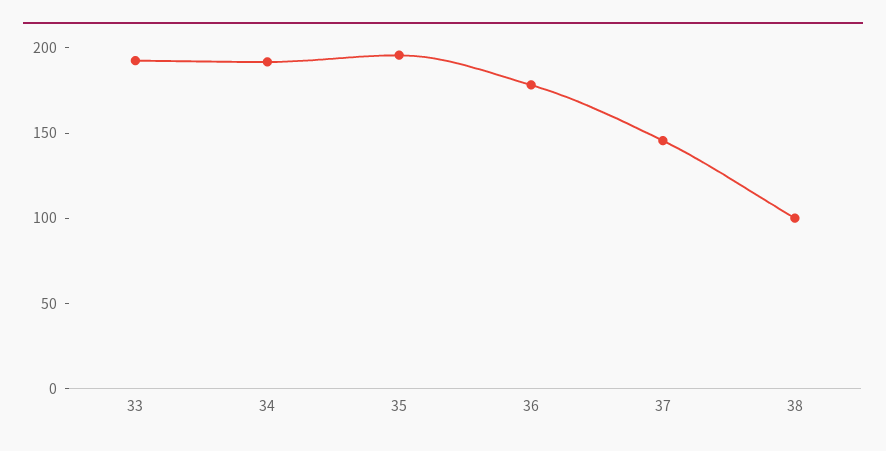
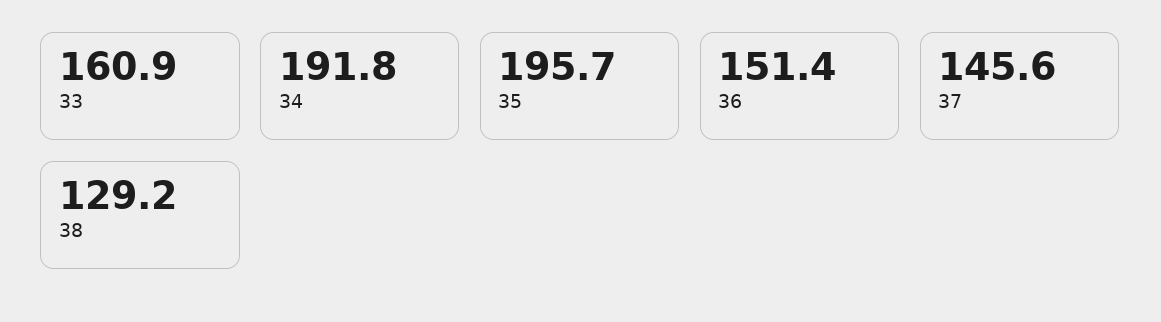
  {
-   "33": 190,
+   "33": 160.9,
    "34": 191.8,
    "35": 195.7,
-   "36": 180,
+   "36": 151.4,
    "37": 145.6,
-   "38": 100
+   "38": 129.2
  }

